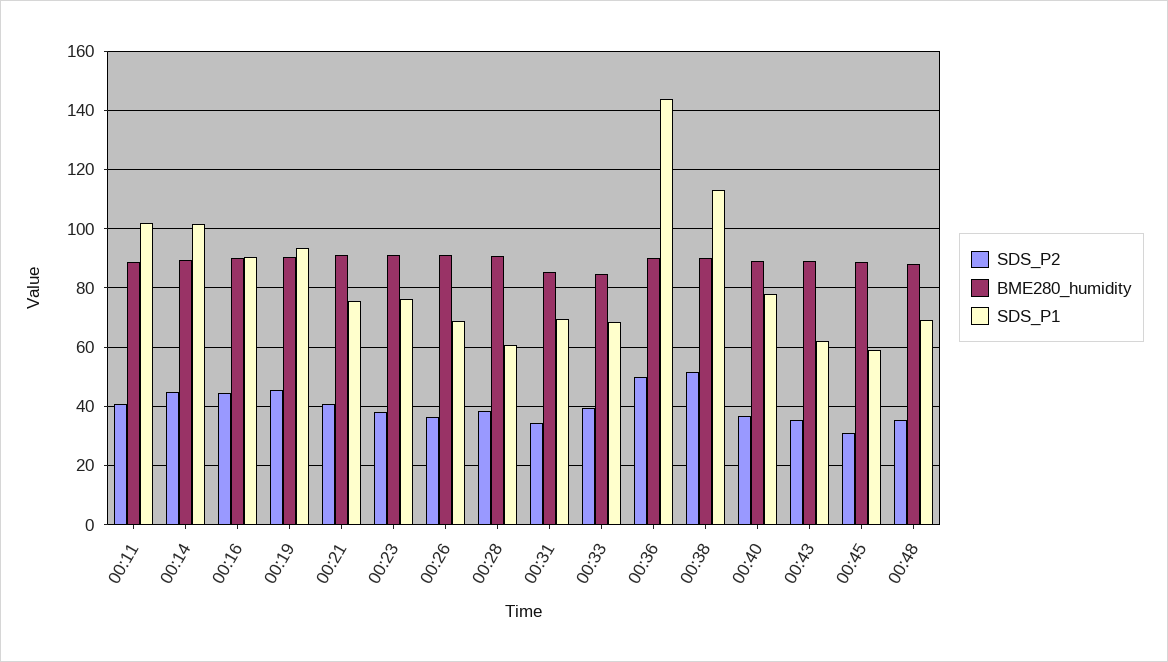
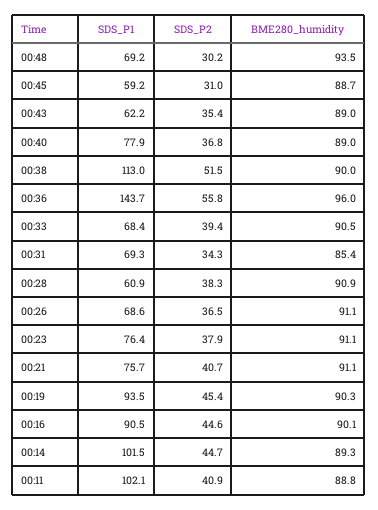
  {
    "SDS_P2": {
      "00:11": 40.9,
      "00:14": 44.7,
      "00:16": 44.6,
      "00:19": 45.4,
      "00:21": 40.7,
      "00:23": 37.9,
      "00:26": 36.5,
      "00:28": 38.3,
      "00:31": 34.3,
      "00:33": 39.4,
-     "00:36": 50,
+     "00:36": 55.8,
      "00:38": 51.5,
      "00:40": 36.8,
      "00:43": 35.4,
      "00:45": 31,
-     "00:48": 35
+     "00:48": 30.2
    },
    "BME280_humidity": {
      "00:11": 88.8,
      "00:14": 89.3,
      "00:16": 90.1,
      "00:19": 90.3,
      "00:21": 91.1,
      "00:23": 91.1,
      "00:26": 91.1,
      "00:28": 90.9,
      "00:31": 85.4,
-     "00:33": 85,
+     "00:33": 90.5,
-     "00:36": 90,
+     "00:36": 96,
      "00:38": 90,
      "00:40": 89,
      "00:43": 89,
      "00:45": 88.7,
-     "00:48": 87.5
+     "00:48": 93.5
    },
    "SDS_P1": {
      "00:11": 102.1,
      "00:14": 101.5,
      "00:16": 90.5,
      "00:19": 93.5,
      "00:21": 75.7,
      "00:23": 76.4,
      "00:26": 68.6,
      "00:28": 60.9,
      "00:31": 69.3,
      "00:33": 68.4,
      "00:36": 143.7,
      "00:38": 113,
      "00:40": 77.9,
      "00:43": 62.2,
      "00:45": 59.2,
      "00:48": 69.2
    }
  }

